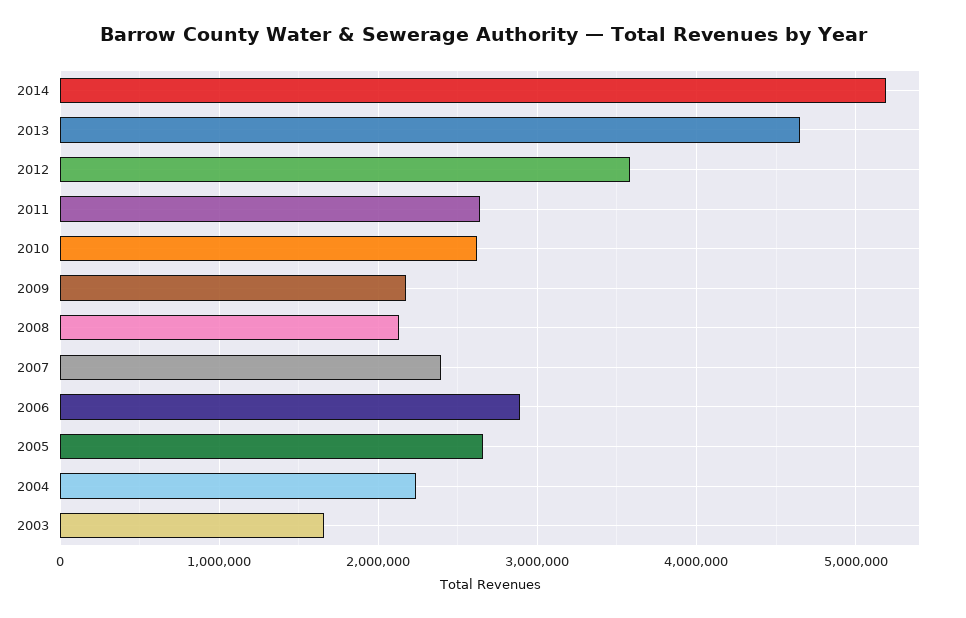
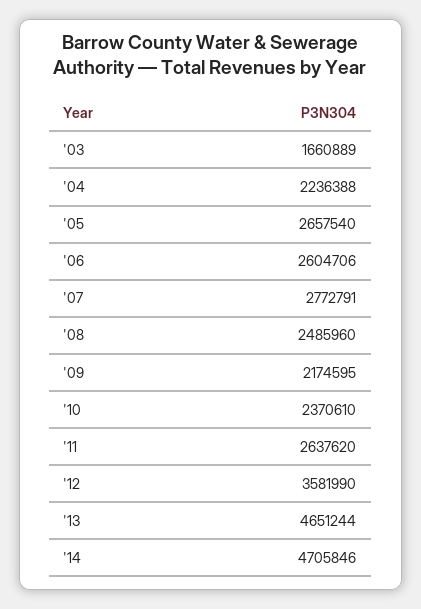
  {
-   "2014": 5200000,
+   "2014": 4705846,
    "2013": 4651244,
    "2012": 3581990,
    "2011": 2637620,
-   "2010": 2600000,
+   "2010": 2370610,
    "2009": 2174595,
-   "2008": 2100000,
+   "2008": 2485960,
-   "2007": 2400000,
+   "2007": 2772791,
-   "2006": 2900000,
+   "2006": 2604706,
    "2005": 2657540,
    "2004": 2236388,
    "2003": 1660889
  }

